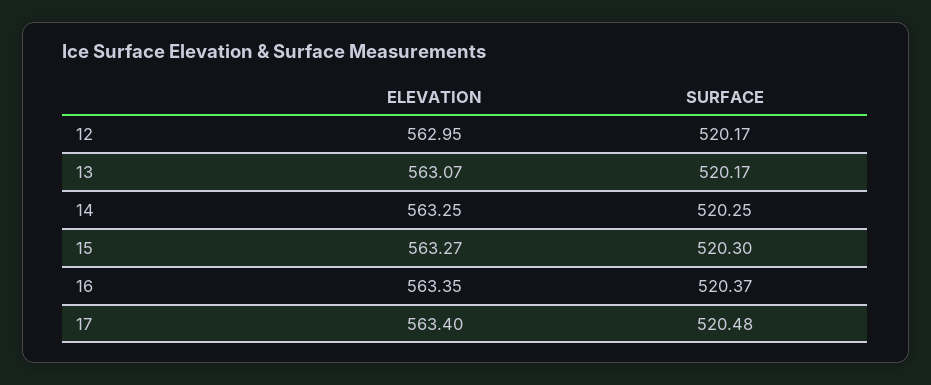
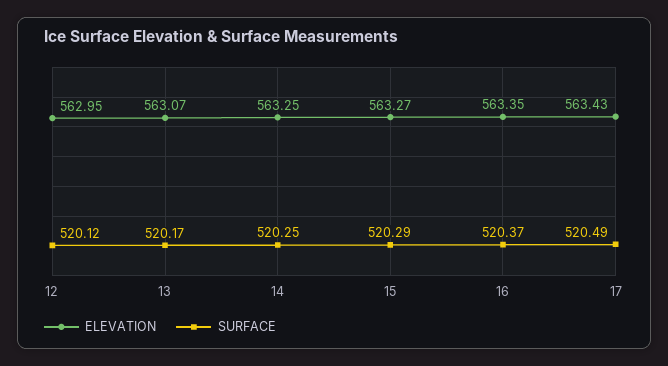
  {
    "ELEVATION": {
      "12": 562.95,
      "13": 563.07,
      "14": 563.25,
      "15": 563.27,
      "16": 563.35,
-     "17": 563.4
+     "17": 563.43
    },
    "SURFACE": {
-     "12": 520.17,
+     "12": 520.12,
      "13": 520.17,
      "14": 520.25,
-     "15": 520.3,
+     "15": 520.29,
      "16": 520.37,
-     "17": 520.48
+     "17": 520.49
    }
  }

